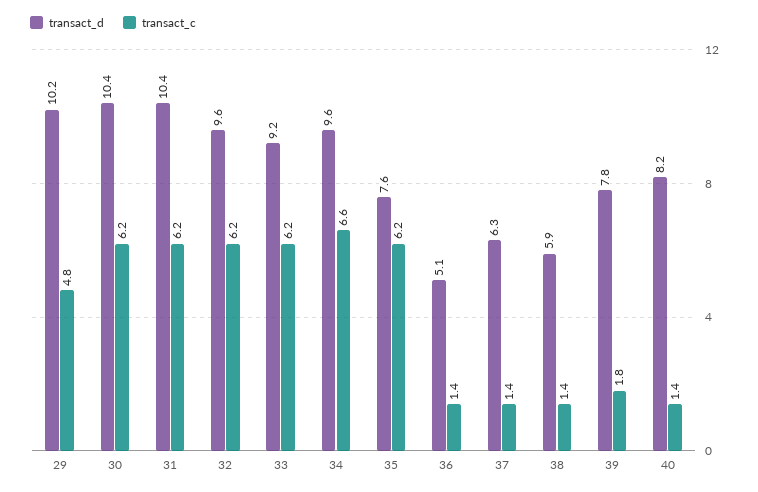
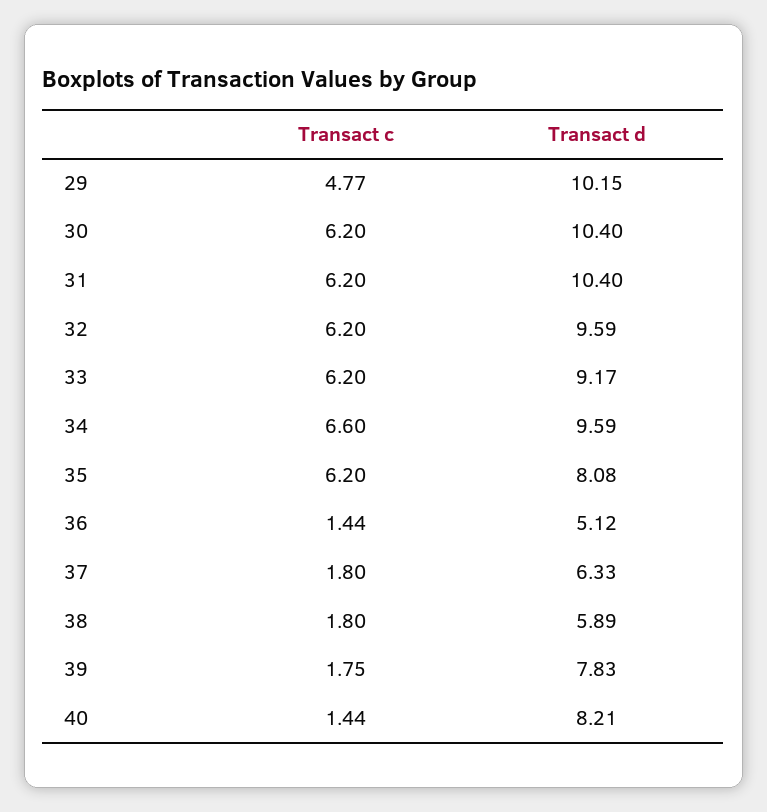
  {
    "transact_d": {
      "29": 10.15,
      "30": 10.4,
      "31": 10.4,
      "32": 9.59,
      "33": 9.17,
      "34": 9.59,
-     "35": 7.6,
+     "35": 8.08,
      "36": 5.12,
      "37": 6.33,
      "38": 5.89,
      "39": 7.83,
      "40": 8.21
    },
    "transact_c": {
      "29": 4.77,
      "30": 6.2,
      "31": 6.2,
      "32": 6.2,
      "33": 6.2,
      "34": 6.6,
      "35": 6.2,
      "36": 1.44,
-     "37": 1.4,
+     "37": 1.8,
-     "38": 1.4,
+     "38": 1.8,
      "39": 1.75,
      "40": 1.44
    }
  }

